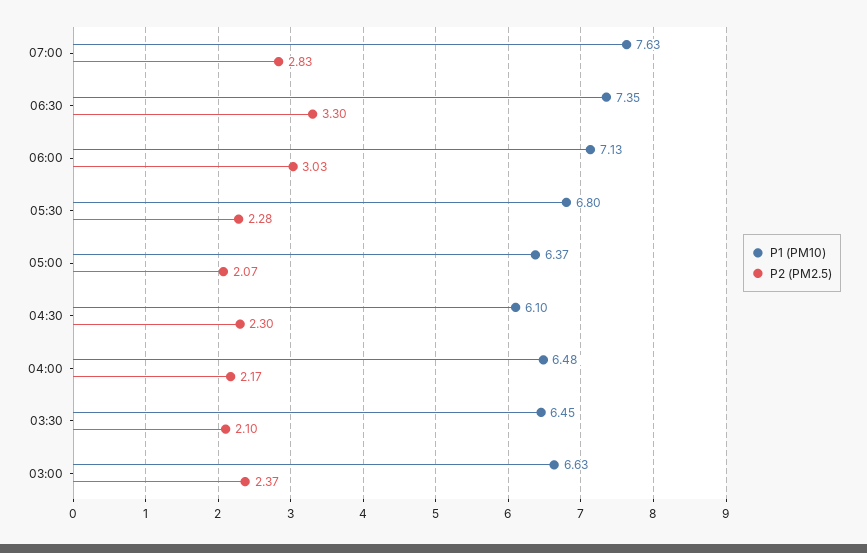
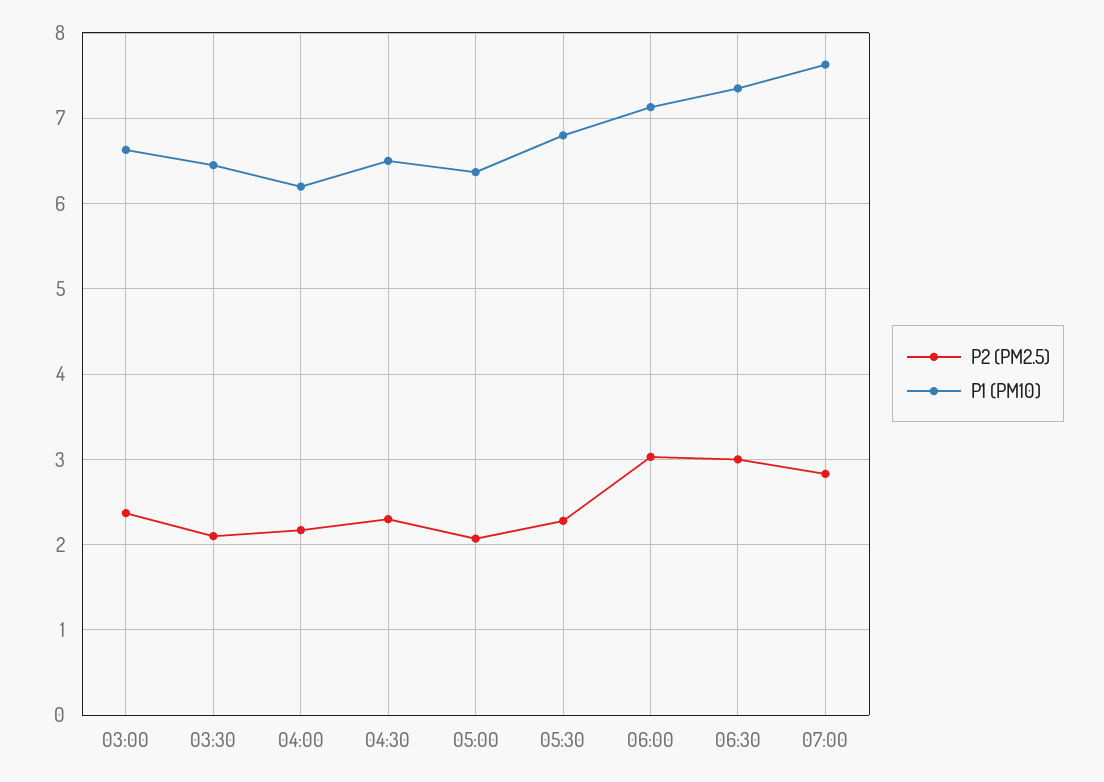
  {
    "P1 (PM10)": {
      "07:00": 7.63,
      "06:30": 7.35,
      "06:00": 7.13,
      "05:30": 6.8,
      "05:00": 6.37,
-     "04:30": 6.1,
+     "04:30": 6.5,
-     "04:00": 6.48,
+     "04:00": 6.2,
      "03:30": 6.45,
      "03:00": 6.63
    },
    "P2 (PM2.5)": {
      "07:00": 2.83,
-     "06:30": 3.3,
+     "06:30": 3,
      "06:00": 3.03,
      "05:30": 2.28,
      "05:00": 2.07,
      "04:30": 2.3,
      "04:00": 2.17,
      "03:30": 2.1,
      "03:00": 2.37
    }
  }

